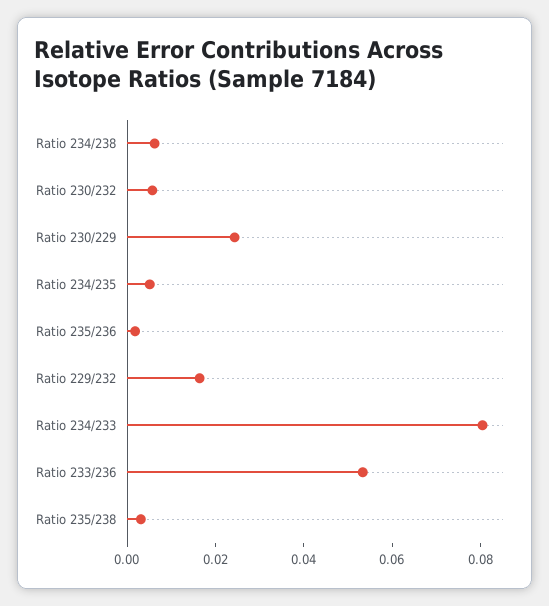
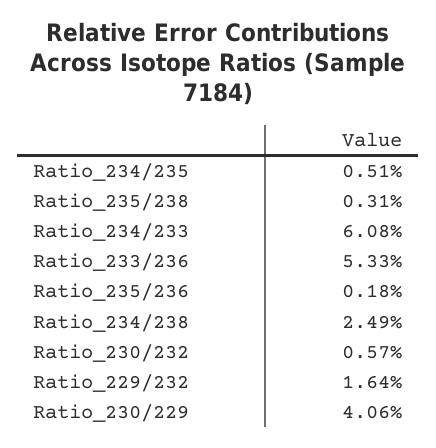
  {
-   "Ratio 234/238": 0.005,
+   "Ratio 234/238": 0.0249,
    "Ratio 230/232": 0.0057,
-   "Ratio 230/229": 0.025,
+   "Ratio 230/229": 0.0406,
    "Ratio 234/235": 0.0051,
    "Ratio 235/236": 0.0018,
    "Ratio 229/232": 0.0164,
-   "Ratio 234/233": 0.08,
+   "Ratio 234/233": 0.0608,
    "Ratio 233/236": 0.0533,
    "Ratio 235/238": 0.0031
  }

